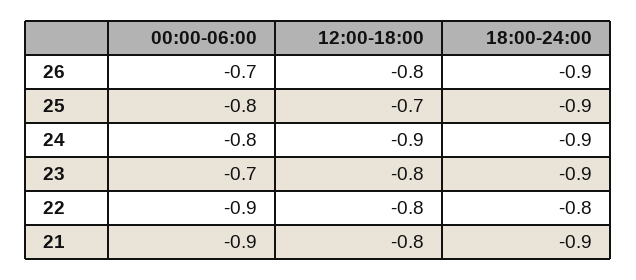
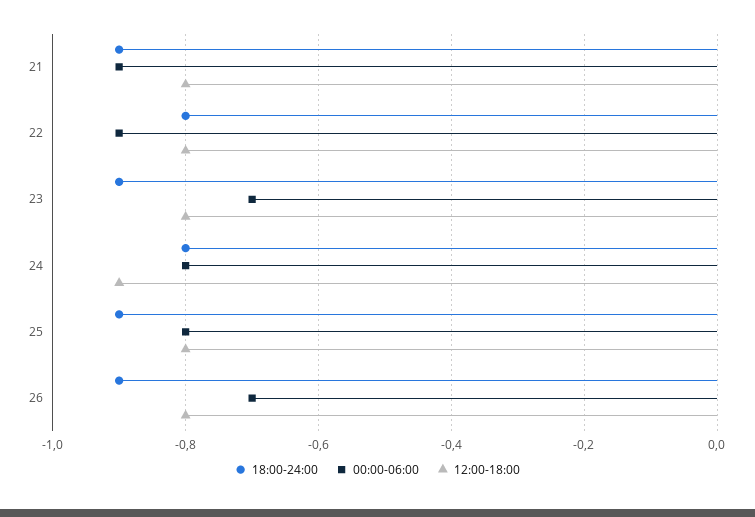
  {
    "00:00-06:00": {
      "26": -0.7,
      "25": -0.8,
      "24": -0.8,
      "23": -0.7,
      "22": -0.9,
      "21": -0.9
    },
    "12:00-18:00": {
      "26": -0.8,
-     "25": -0.7,
+     "25": -0.8,
      "24": -0.9,
      "23": -0.8,
      "22": -0.8,
      "21": -0.8
    },
    "18:00-24:00": {
      "26": -0.9,
      "25": -0.9,
-     "24": -0.9,
+     "24": -0.8,
      "23": -0.9,
      "22": -0.8,
      "21": -0.9
    }
  }

